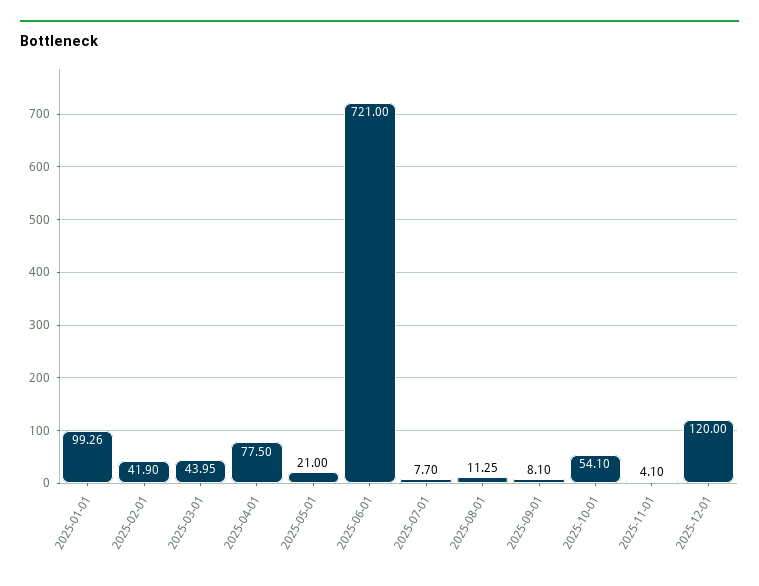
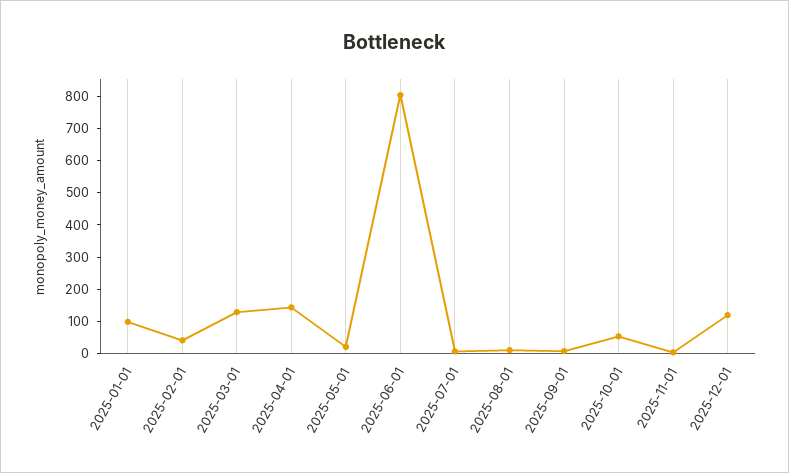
  {
    "2025-01-01": 99.26,
    "2025-02-01": 41.9,
-   "2025-03-01": 43.95,
+   "2025-03-01": 125,
-   "2025-04-01": 77.5,
+   "2025-04-01": 150,
    "2025-05-01": 21,
-   "2025-06-01": 721,
+   "2025-06-01": 800,
    "2025-07-01": 7.7,
    "2025-08-01": 11.25,
    "2025-09-01": 8.1,
    "2025-10-01": 54.1,
    "2025-11-01": 4.1,
    "2025-12-01": 120
  }

